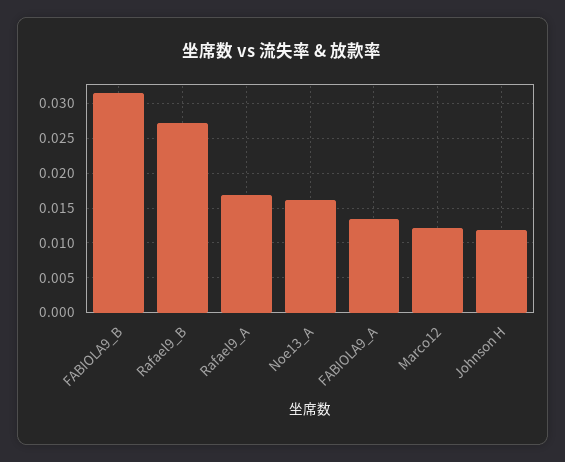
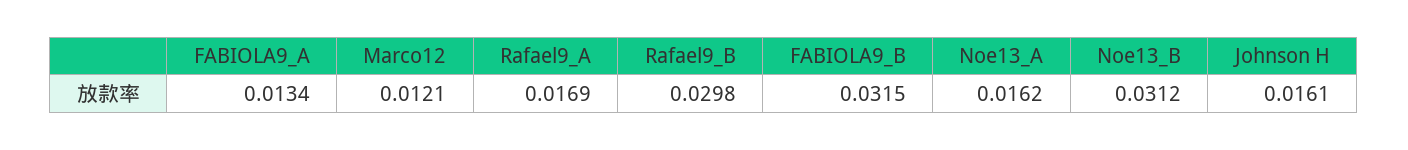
  {
    "FABIOLA9_B": 0.0315,
-   "Rafael9_B": 0.027,
+   "Rafael9_B": 0.0298,
    "Rafael9_A": 0.0169,
    "Noe13_A": 0.0162,
    "FABIOLA9_A": 0.0134,
    "Marco12": 0.0121,
-   "Johnson H": 0.012
+   "Johnson H": 0.0161,
+   "Noe13_B": 0.0312
  }

